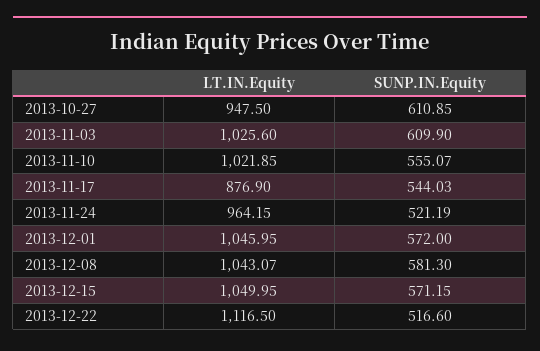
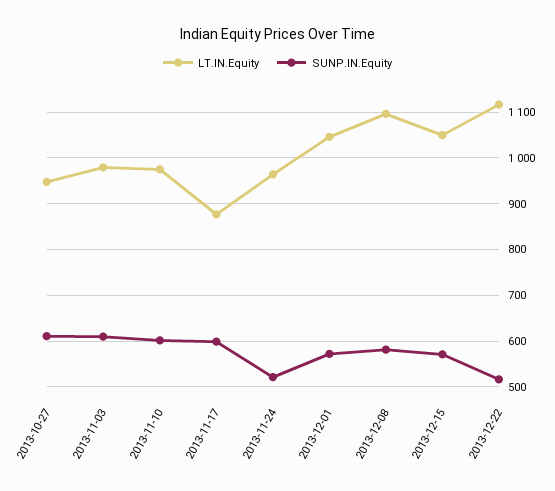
  {
    "LT.IN.Equity": {
      "2013-10-27": 947.5,
-     "2013-11-03": 1025.6,
+     "2013-11-03": 980,
-     "2013-11-10": 1021.85,
+     "2013-11-10": 980,
      "2013-11-17": 876.9,
      "2013-11-24": 964.15,
      "2013-12-01": 1045.95,
-     "2013-12-08": 1043.07,
+     "2013-12-08": 1100,
      "2013-12-15": 1049.95,
      "2013-12-22": 1116.5
    },
    "SUNP.IN.Equity": {
      "2013-10-27": 610.85,
      "2013-11-03": 609.9,
-     "2013-11-10": 555.07,
+     "2013-11-10": 600,
-     "2013-11-17": 544.03,
+     "2013-11-17": 600,
      "2013-11-24": 521.19,
      "2013-12-01": 572,
      "2013-12-08": 581.3,
      "2013-12-15": 571.15,
      "2013-12-22": 516.6
    }
  }

